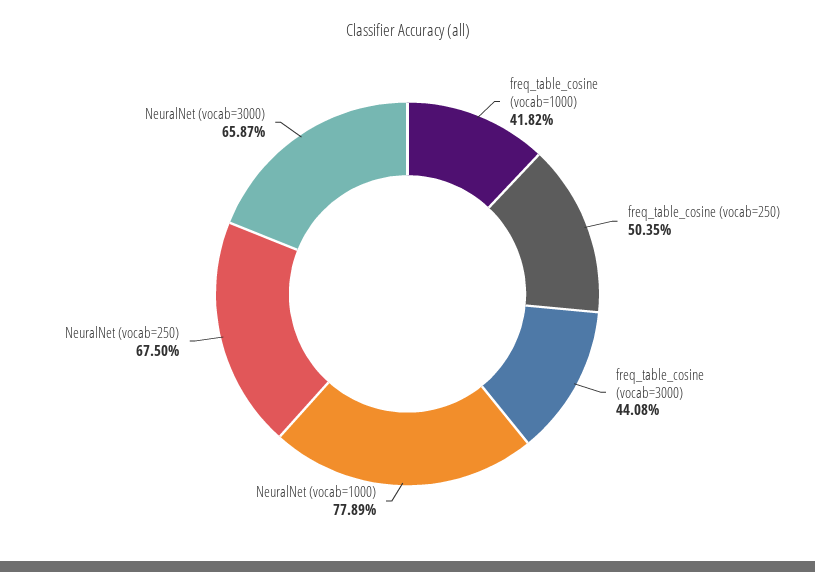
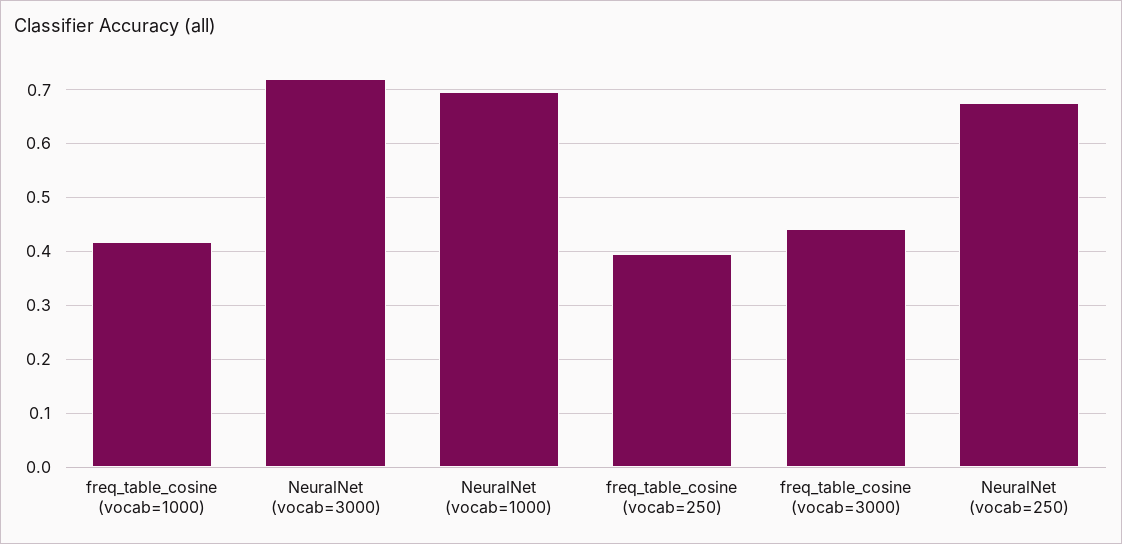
  {
    "freq_table_cosine (vocab=1000)": 0.4182,
-   "freq_table_cosine (vocab=250)": 0.5035,
+   "freq_table_cosine (vocab=250)": 0.4,
    "freq_table_cosine (vocab=3000)": 0.4408,
-   "NeuralNet (vocab=1000)": 0.7789,
+   "NeuralNet (vocab=1000)": 0.7,
    "NeuralNet (vocab=250)": 0.675,
-   "NeuralNet (vocab=3000)": 0.6587
+   "NeuralNet (vocab=3000)": 0.72
  }

